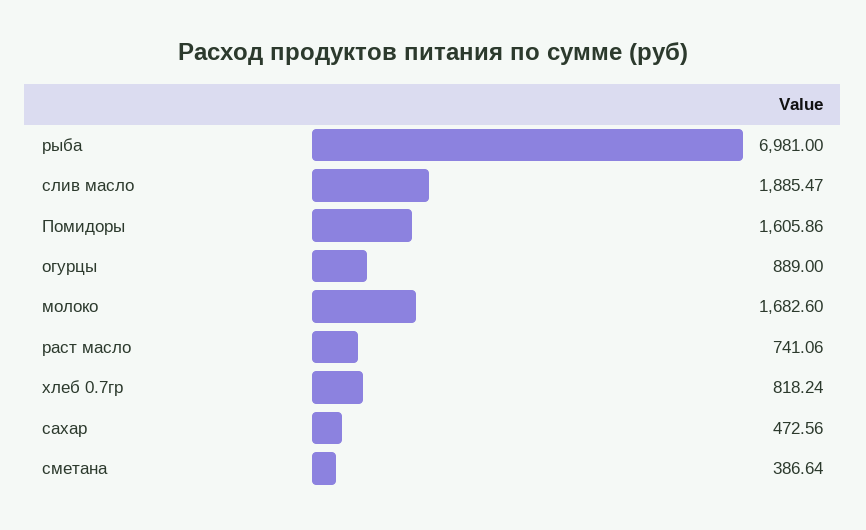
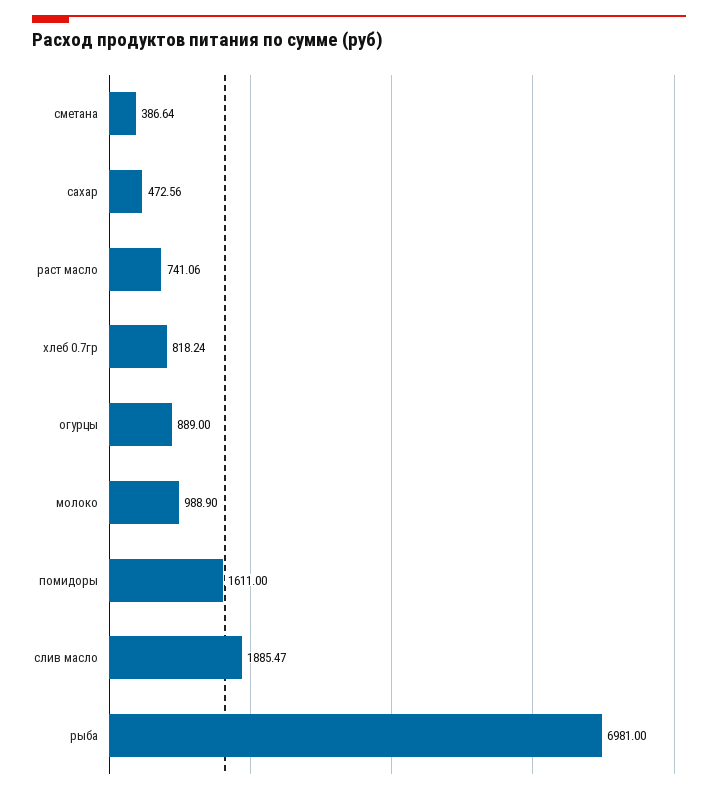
  {
    "рыба": 6981,
    "слив масло": 1885.47,
-   "Помидоры": 1605.86,
+   "Помидоры": 1611,
    "огурцы": 889,
-   "молоко": 1682.6,
+   "молоко": 988.9,
    "раст масло": 741.06,
    "хлеб 0.7гр": 818.24,
    "сахар": 472.56,
    "сметана": 386.64
  }

